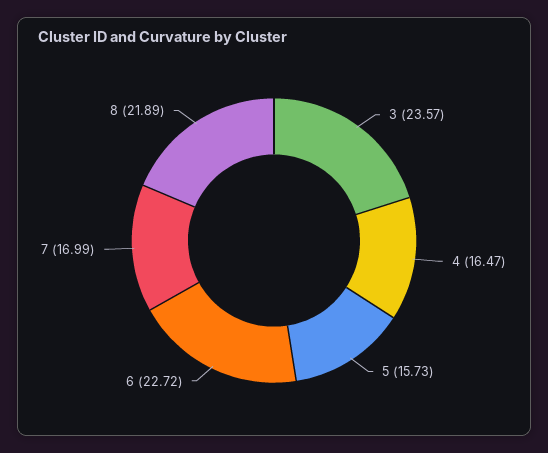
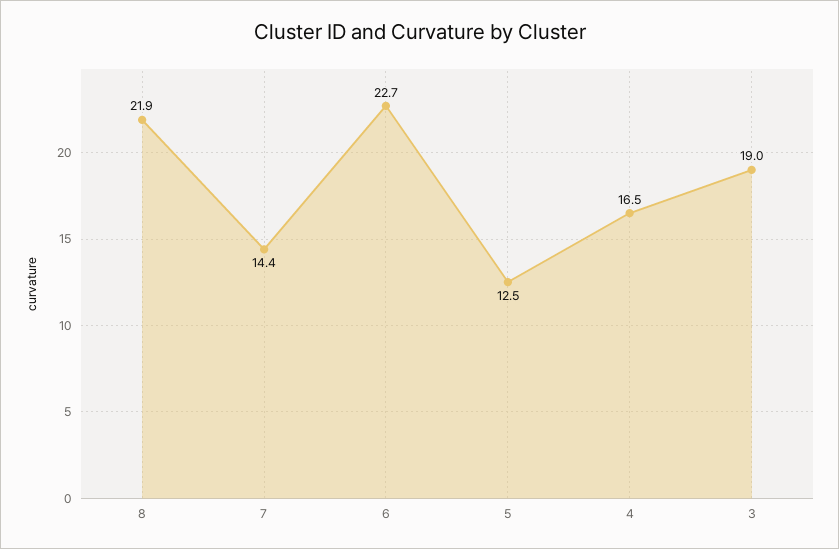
  {
-   "3": 23.57,
+   "3": 19,
    "4": 16.47,
-   "5": 15.73,
+   "5": 12.5,
    "6": 22.72,
-   "7": 16.99,
+   "7": 14.4,
    "8": 21.89
  }

